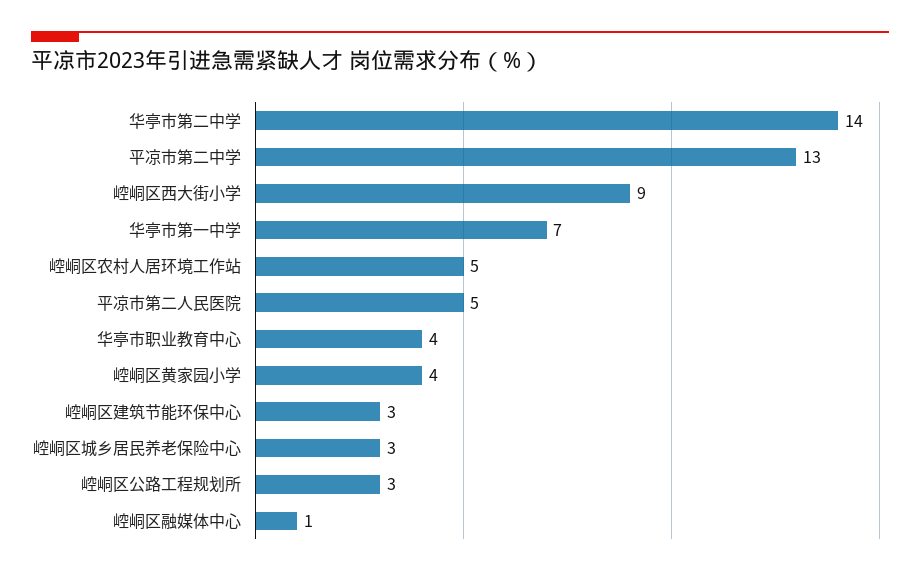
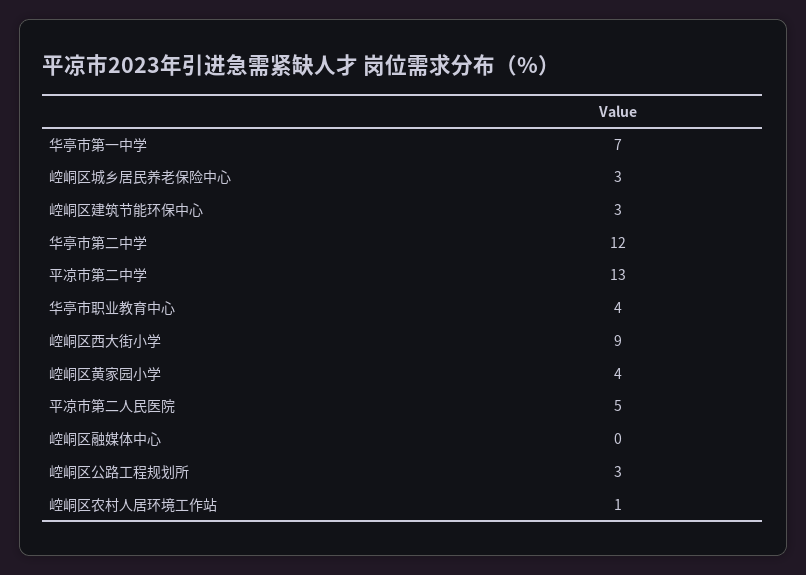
  {
-   "华亭市第二中学": 14,
+   "华亭市第二中学": 12,
    "平凉市第二中学": 13,
    "崆峒区西大街小学": 9,
    "华亭市第一中学": 7,
-   "崆峒区农村人居环境工作站": 5,
+   "崆峒区农村人居环境工作站": 1,
    "平凉市第二人民医院": 5,
    "华亭市职业教育中心": 4,
    "崆峒区黄家园小学": 4,
    "崆峒区建筑节能环保中心": 3,
    "崆峒区城乡居民养老保险中心": 3,
    "崆峒区公路工程规划所": 3,
-   "崆峒区融媒体中心": 1
+   "崆峒区融媒体中心": 0
  }

